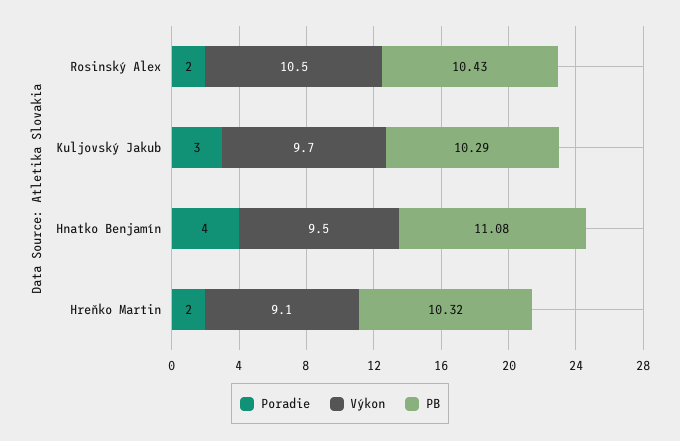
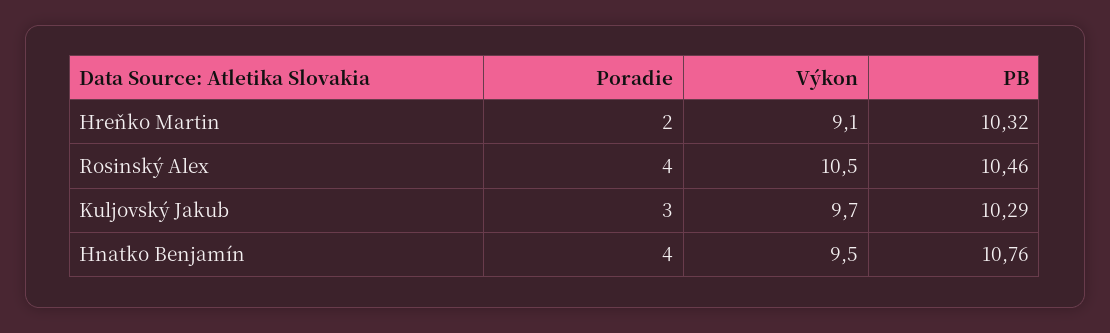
  {
    "Poradie": {
-     "Rosinský Alex": 2,
+     "Rosinský Alex": 4,
      "Kuljovský Jakub": 3,
      "Hnatko Benjamín": 4,
      "Hreňko Martin": 2
    },
    "Výkon": {
      "Rosinský Alex": 10.5,
      "Kuljovský Jakub": 9.7,
      "Hnatko Benjamín": 9.5,
      "Hreňko Martin": 9.1
    },
    "PB": {
-     "Rosinský Alex": 10.43,
+     "Rosinský Alex": 10.46,
      "Kuljovský Jakub": 10.29,
-     "Hnatko Benjamín": 11.08,
+     "Hnatko Benjamín": 10.76,
      "Hreňko Martin": 10.32
    }
  }

